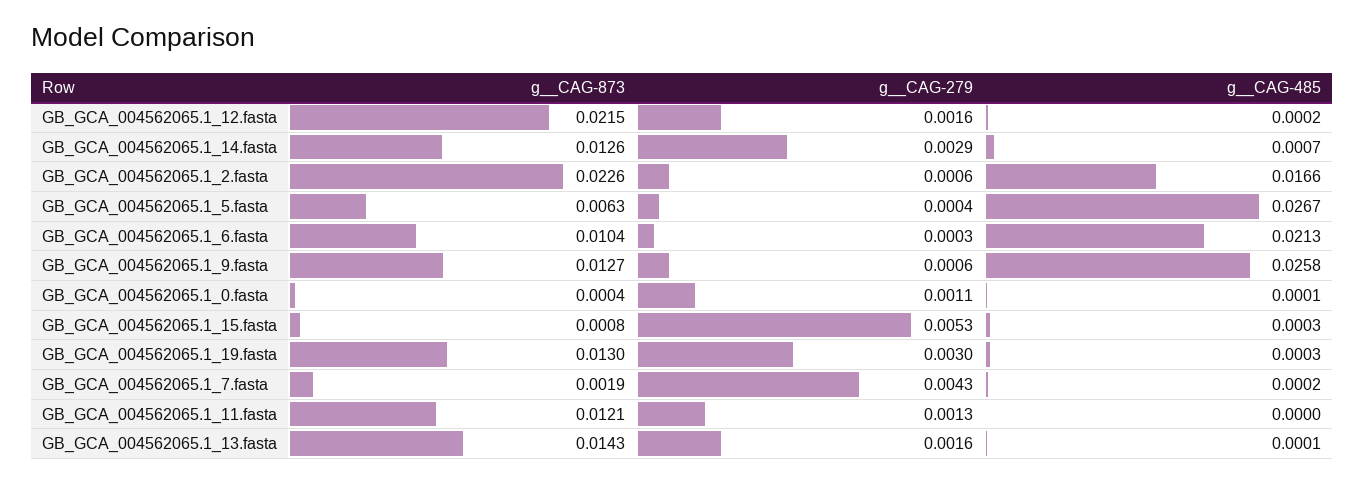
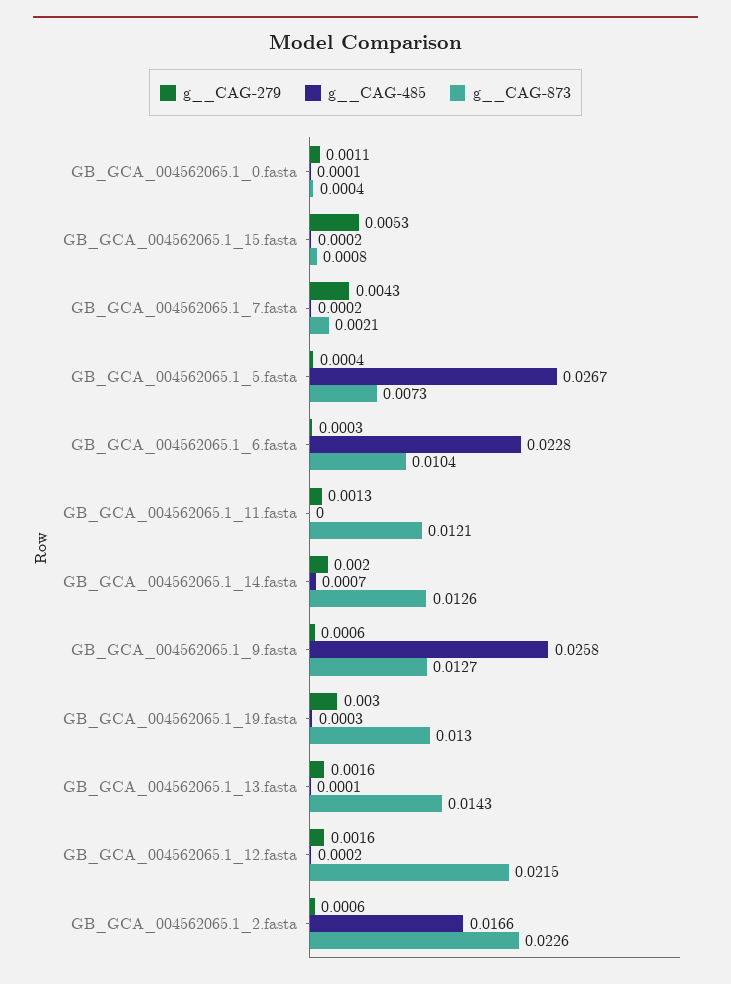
  {
    "g__CAG-873": {
      "GB_GCA_004562065.1_12.fasta": 0.0215,
      "GB_GCA_004562065.1_14.fasta": 0.0126,
      "GB_GCA_004562065.1_2.fasta": 0.0226,
-     "GB_GCA_004562065.1_5.fasta": 0.0063,
+     "GB_GCA_004562065.1_5.fasta": 0.0073,
      "GB_GCA_004562065.1_6.fasta": 0.0104,
      "GB_GCA_004562065.1_9.fasta": 0.0127,
      "GB_GCA_004562065.1_0.fasta": 0.0004,
      "GB_GCA_004562065.1_15.fasta": 0.0008,
      "GB_GCA_004562065.1_19.fasta": 0.013,
-     "GB_GCA_004562065.1_7.fasta": 0.0019,
+     "GB_GCA_004562065.1_7.fasta": 0.0021,
      "GB_GCA_004562065.1_11.fasta": 0.0121,
      "GB_GCA_004562065.1_13.fasta": 0.0143
    },
    "g__CAG-279": {
      "GB_GCA_004562065.1_12.fasta": 0.0016,
-     "GB_GCA_004562065.1_14.fasta": 0.0029,
+     "GB_GCA_004562065.1_14.fasta": 0.002,
      "GB_GCA_004562065.1_2.fasta": 0.0006,
      "GB_GCA_004562065.1_5.fasta": 0.0004,
      "GB_GCA_004562065.1_6.fasta": 0.0003,
      "GB_GCA_004562065.1_9.fasta": 0.0006,
      "GB_GCA_004562065.1_0.fasta": 0.0011,
      "GB_GCA_004562065.1_15.fasta": 0.0053,
      "GB_GCA_004562065.1_19.fasta": 0.003,
      "GB_GCA_004562065.1_7.fasta": 0.0043,
      "GB_GCA_004562065.1_11.fasta": 0.0013,
      "GB_GCA_004562065.1_13.fasta": 0.0016
    },
    "g__CAG-485": {
      "GB_GCA_004562065.1_12.fasta": 0.0002,
      "GB_GCA_004562065.1_14.fasta": 0.0007,
      "GB_GCA_004562065.1_2.fasta": 0.0166,
      "GB_GCA_004562065.1_5.fasta": 0.0267,
-     "GB_GCA_004562065.1_6.fasta": 0.0213,
+     "GB_GCA_004562065.1_6.fasta": 0.0228,
      "GB_GCA_004562065.1_9.fasta": 0.0258,
      "GB_GCA_004562065.1_0.fasta": 0.0001,
-     "GB_GCA_004562065.1_15.fasta": 0.0003,
+     "GB_GCA_004562065.1_15.fasta": 0.0002,
      "GB_GCA_004562065.1_19.fasta": 0.0003,
      "GB_GCA_004562065.1_7.fasta": 0.0002,
      "GB_GCA_004562065.1_11.fasta": 0,
      "GB_GCA_004562065.1_13.fasta": 0.0001
    }
  }

